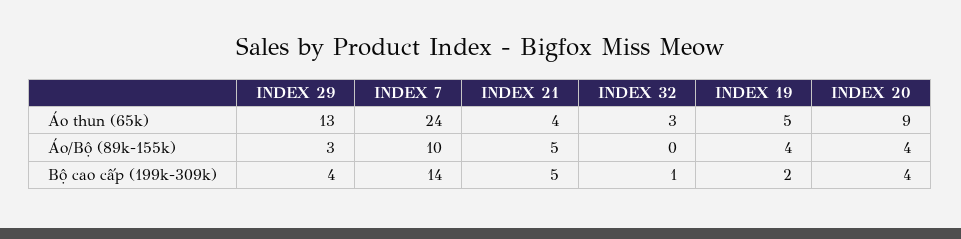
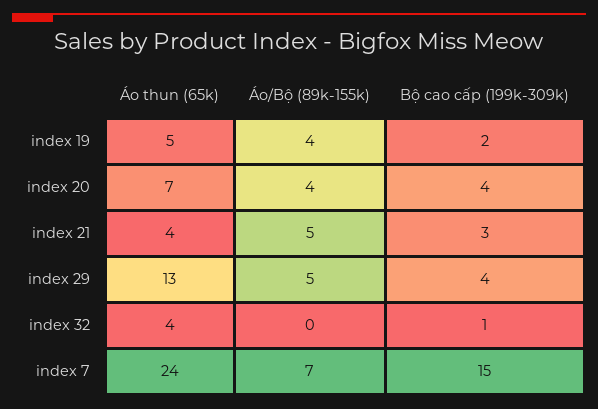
  {
    "INDEX 29": {
      "Áo thun (65k)": 13,
-     "Áo/Bộ (89k-155k)": 3,
+     "Áo/Bộ (89k-155k)": 5,
      "Bộ cao cấp (199k-309k)": 4
    },
    "INDEX 7": {
      "Áo thun (65k)": 24,
-     "Áo/Bộ (89k-155k)": 10,
+     "Áo/Bộ (89k-155k)": 7,
-     "Bộ cao cấp (199k-309k)": 14
+     "Bộ cao cấp (199k-309k)": 15
    },
    "INDEX 21": {
      "Áo thun (65k)": 4,
      "Áo/Bộ (89k-155k)": 5,
-     "Bộ cao cấp (199k-309k)": 5
+     "Bộ cao cấp (199k-309k)": 3
    },
    "INDEX 32": {
-     "Áo thun (65k)": 3,
+     "Áo thun (65k)": 4,
      "Áo/Bộ (89k-155k)": 0,
      "Bộ cao cấp (199k-309k)": 1
    },
    "INDEX 19": {
      "Áo thun (65k)": 5,
      "Áo/Bộ (89k-155k)": 4,
      "Bộ cao cấp (199k-309k)": 2
    },
    "INDEX 20": {
-     "Áo thun (65k)": 9,
+     "Áo thun (65k)": 7,
      "Áo/Bộ (89k-155k)": 4,
      "Bộ cao cấp (199k-309k)": 4
    }
  }

